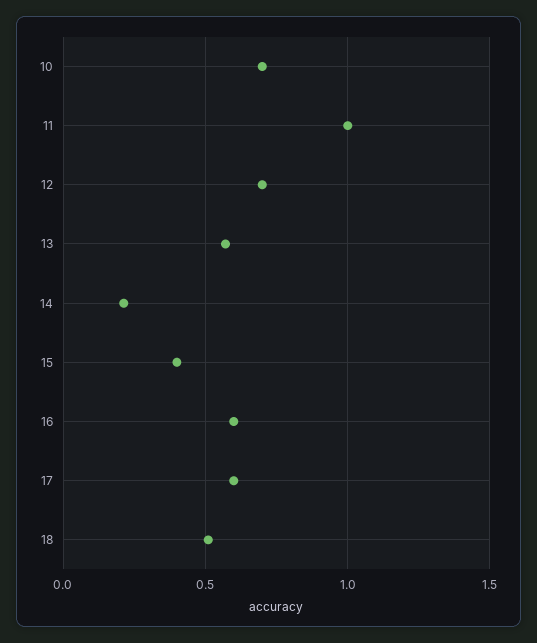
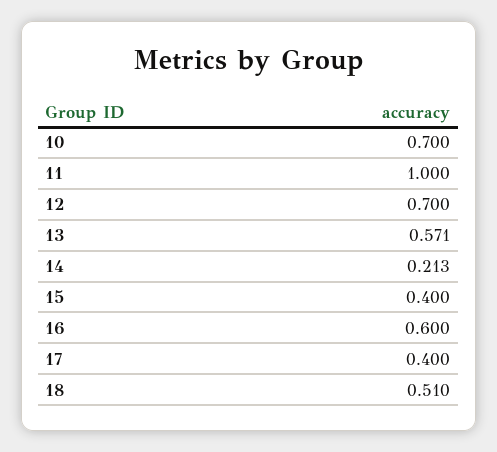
  {
    "10": 0.7,
    "11": 1,
    "12": 0.7,
    "13": 0.571,
    "14": 0.213,
    "15": 0.4,
    "16": 0.6,
-   "17": 0.6,
+   "17": 0.4,
    "18": 0.51
  }

